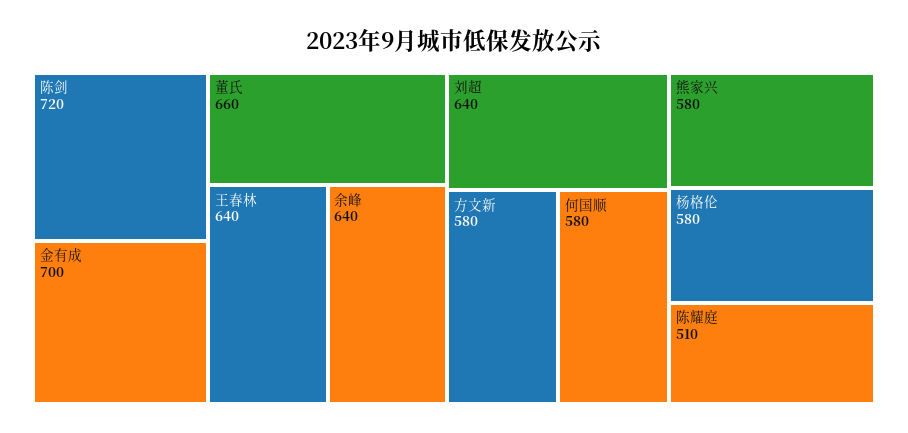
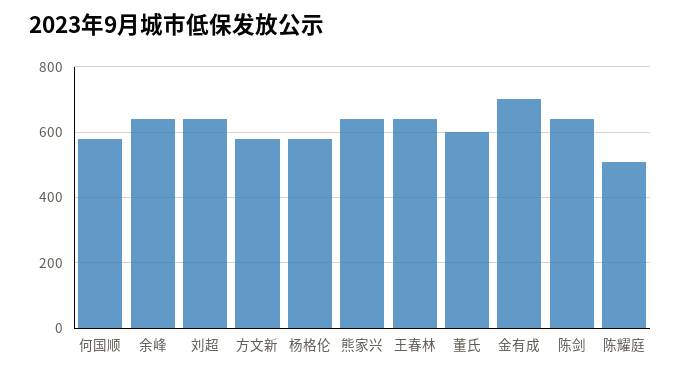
  {
-   "陈剑": 720,
+   "陈剑": 640,
    "金有成": 700,
-   "董氏": 660,
+   "董氏": 600,
    "王春林": 640,
    "余峰": 640,
    "刘超": 640,
    "方文新": 580,
    "何国顺": 580,
-   "熊家兴": 580,
+   "熊家兴": 640,
    "杨格伦": 580,
    "陈耀庭": 510
  }

